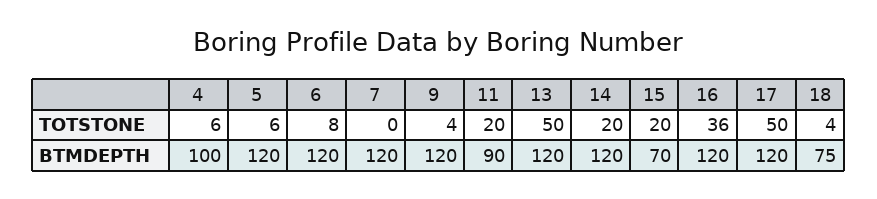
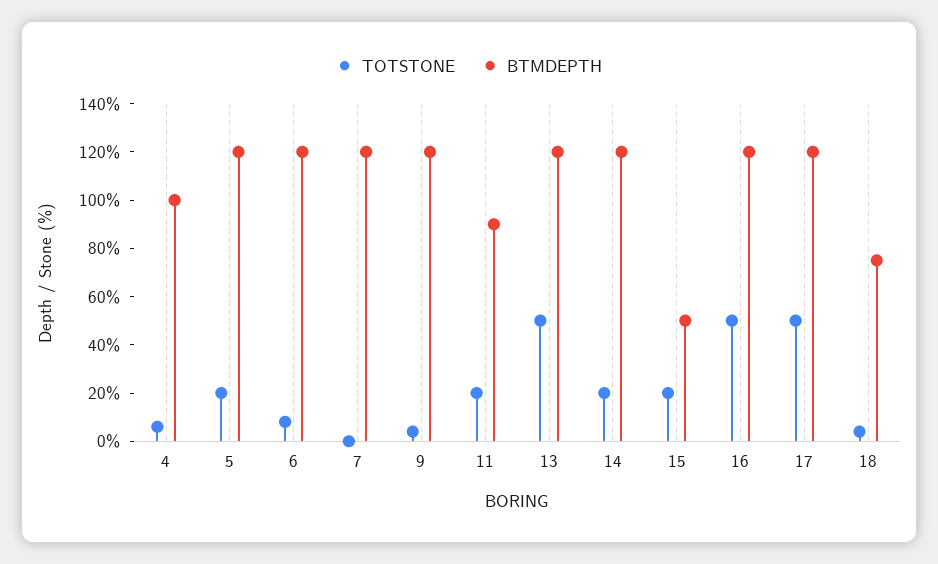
  {
    "TOTSTONE": {
      "4": 6,
-     "5": 6,
+     "5": 20,
      "6": 8,
      "7": 0,
      "9": 4,
      "11": 20,
      "13": 50,
      "14": 20,
      "15": 20,
-     "16": 36,
+     "16": 50,
      "17": 50,
      "18": 4
    },
    "BTMDEPTH": {
      "4": 100,
      "5": 120,
      "6": 120,
      "7": 120,
      "9": 120,
      "11": 90,
      "13": 120,
      "14": 120,
-     "15": 70,
+     "15": 50,
      "16": 120,
      "17": 120,
      "18": 75
    }
  }

